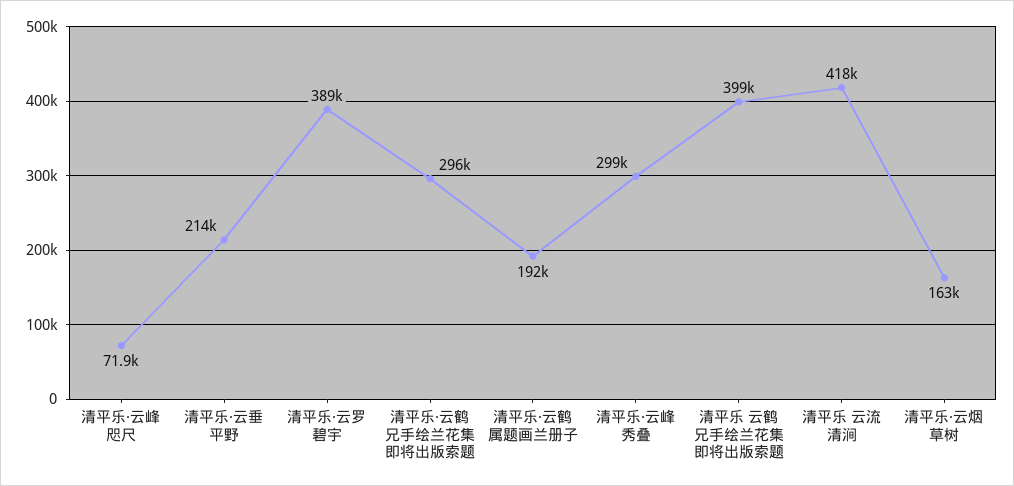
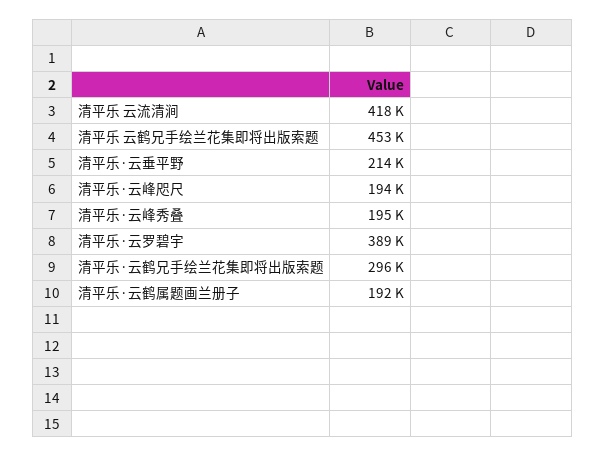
  {
-   "清平乐·云峰咫尺": 71900,
+   "清平乐·云峰咫尺": 194000,
    "清平乐·云垂平野": 214000,
    "清平乐·云罗碧宇": 389000,
    "清平乐·云鹤兄手绘兰花集即将出版索题": 296000,
    "清平乐·云鹤属题画兰册子": 192000,
-   "清平乐·云峰秀叠": 299000,
+   "清平乐·云峰秀叠": 195000,
-   "清平乐 云鹤兄手绘兰花集即将出版索题": 399000,
+   "清平乐 云鹤兄手绘兰花集即将出版索题": 453000,
-   "清平乐 云流清涧": 418000,
+   "清平乐 云流清涧": 418000
-   "清平乐·云烟草树": 163000
  }

